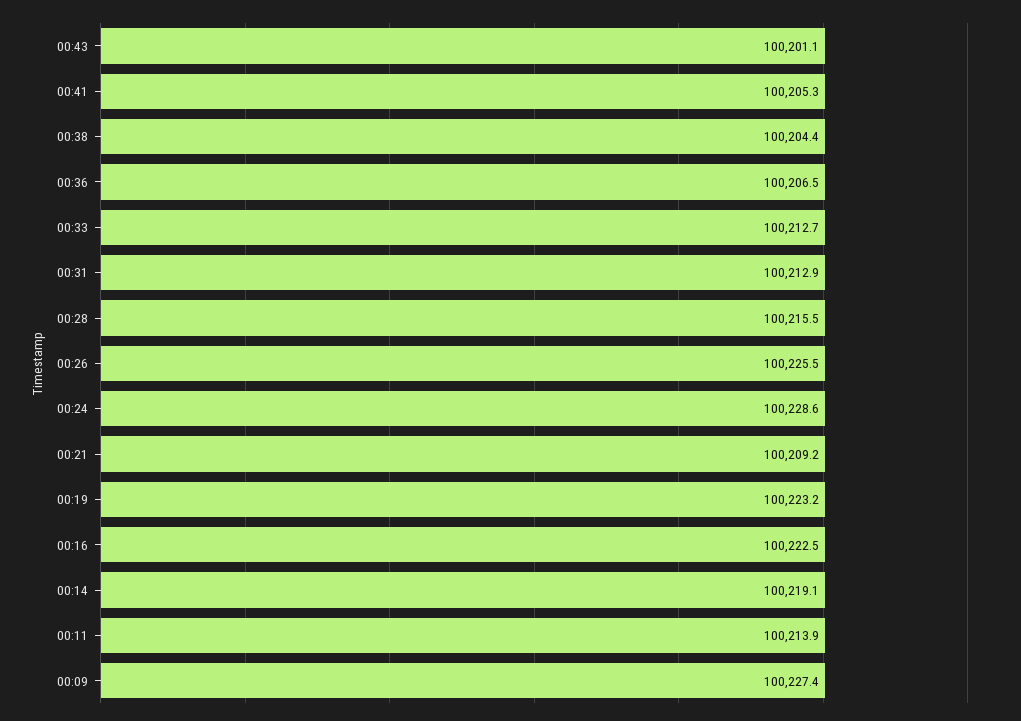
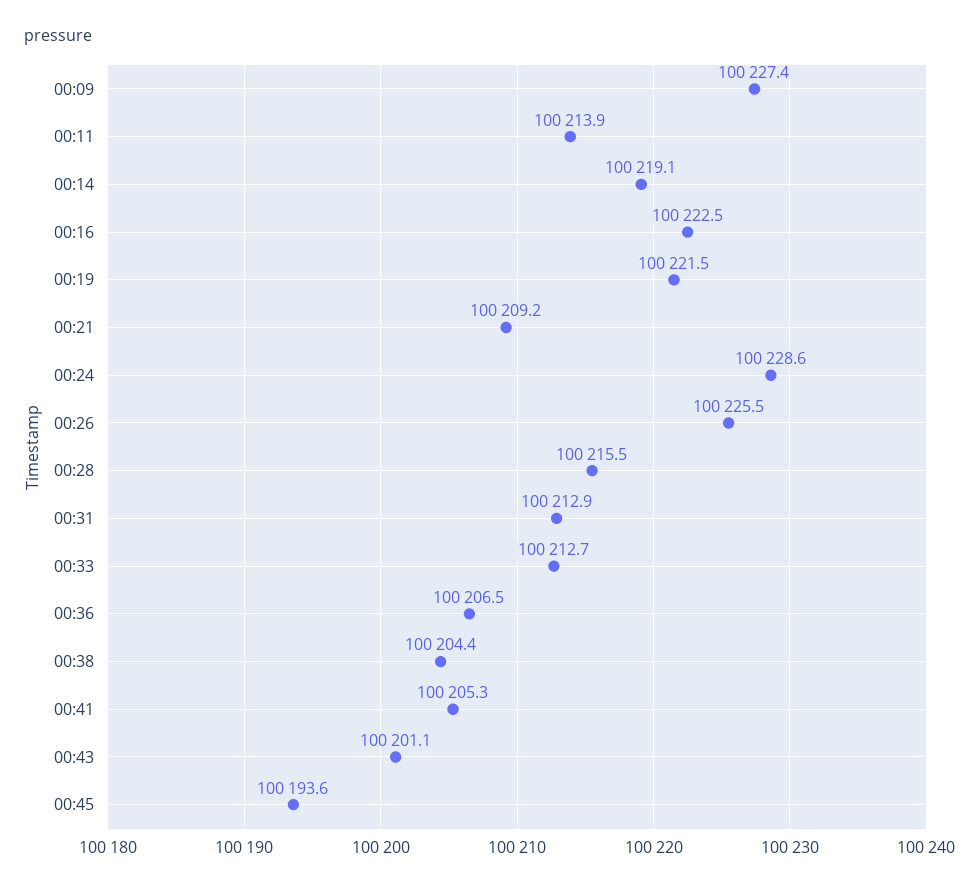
  {
    "00:43": 100201.1,
    "00:41": 100205.3,
    "00:38": 100204.4,
    "00:36": 100206.5,
    "00:33": 100212.7,
    "00:31": 100212.9,
    "00:28": 100215.5,
    "00:26": 100225.5,
    "00:24": 100228.6,
    "00:21": 100209.2,
-   "00:19": 100223.2,
+   "00:19": 100221.5,
    "00:16": 100222.5,
    "00:14": 100219.1,
    "00:11": 100213.9,
-   "00:09": 100227.4
+   "00:09": 100227.4,
+   "00:45": 100193.6
  }

